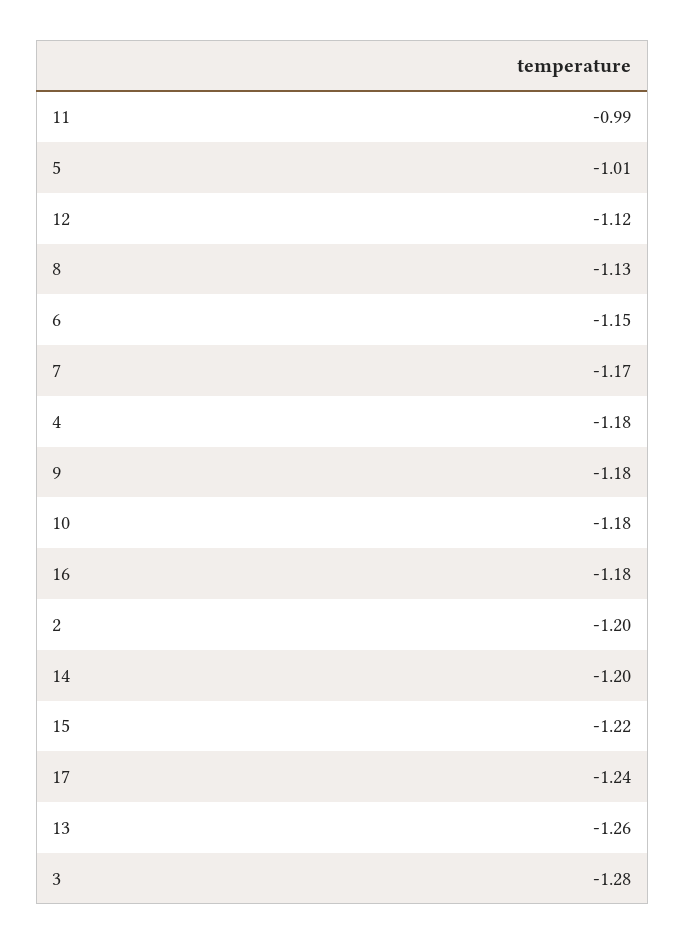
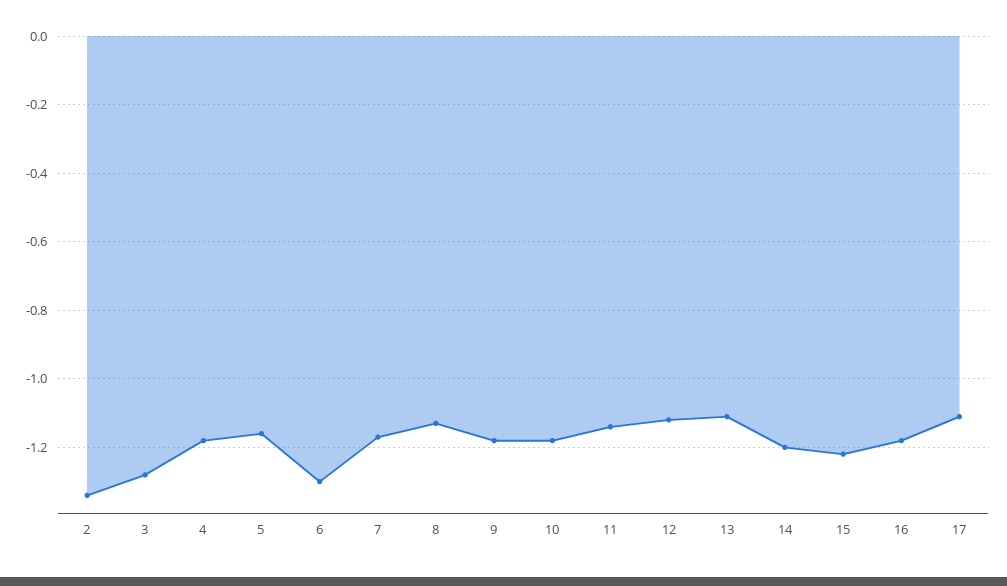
  {
-   "11": -0.99,
+   "11": -1.15,
-   "5": -1.01,
+   "5": -1.15,
    "12": -1.12,
    "8": -1.13,
-   "6": -1.15,
+   "6": -1.3,
    "7": -1.17,
    "4": -1.18,
    "9": -1.18,
    "10": -1.18,
    "16": -1.18,
-   "2": -1.2,
+   "2": -1.35,
    "14": -1.2,
    "15": -1.22,
-   "17": -1.24,
+   "17": -1.1,
-   "13": -1.26,
+   "13": -1.1,
    "3": -1.28
  }

